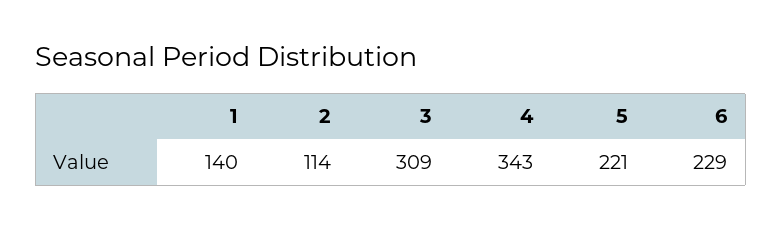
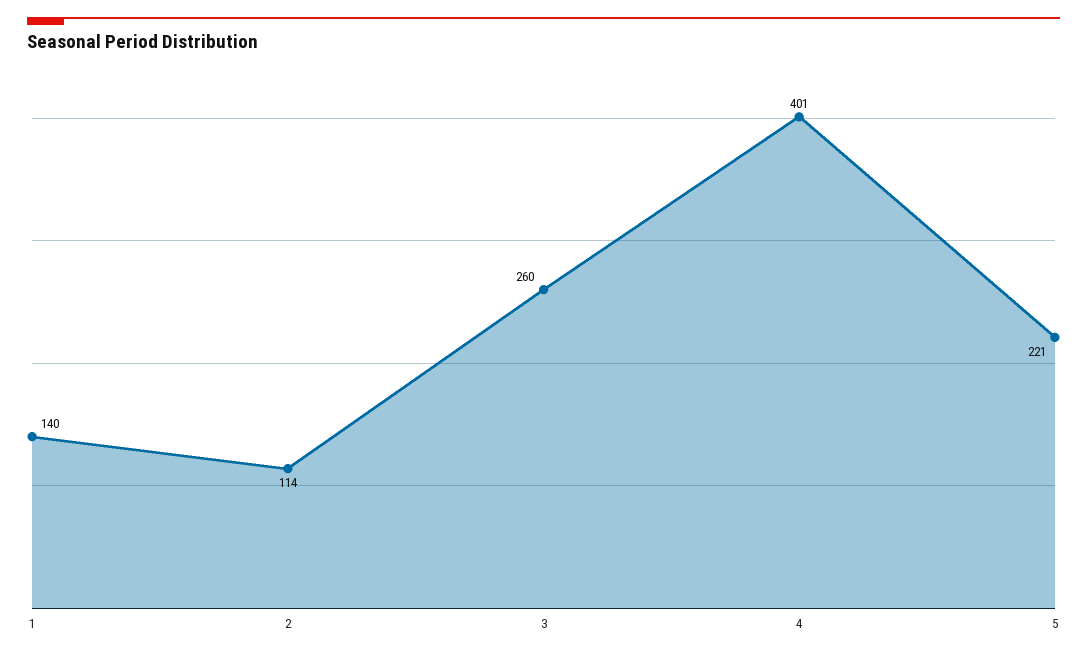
  {
    "1": 140,
    "2": 114,
-   "3": 309,
+   "3": 260,
-   "4": 343,
+   "4": 401,
-   "5": 221,
+   "5": 221
-   "6": 229
  }

